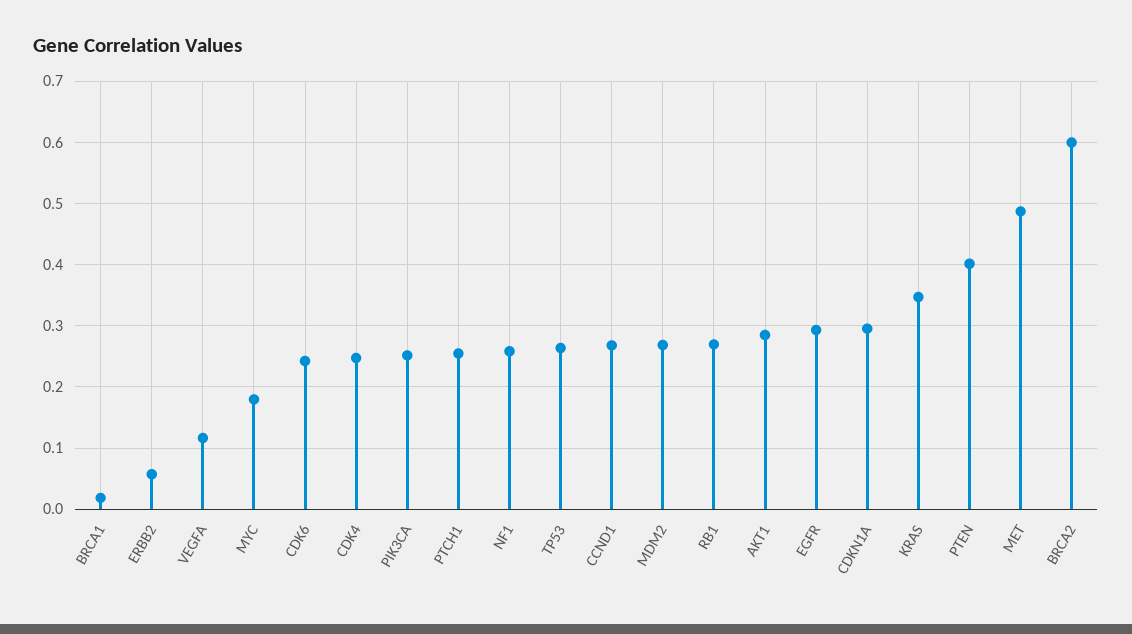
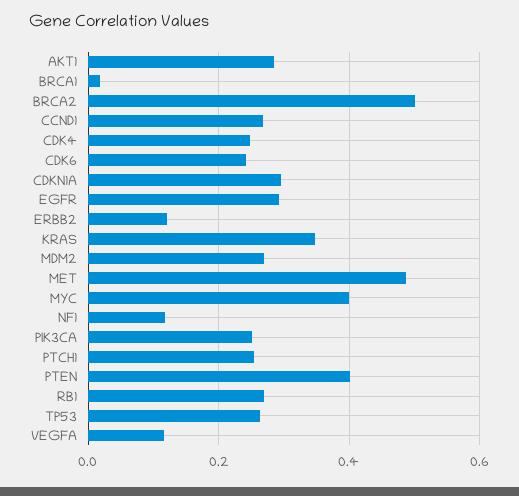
  {
    "BRCA1": 0.02,
-   "ERBB2": 0.06,
+   "ERBB2": 0.12,
    "VEGFA": 0.12,
-   "MYC": 0.18,
+   "MYC": 0.4,
    "CDK6": 0.24,
    "CDK4": 0.25,
    "PIK3CA": 0.25,
    "PTCH1": 0.25,
-   "NF1": 0.26,
+   "NF1": 0.12,
    "TP53": 0.26,
    "CCND1": 0.27,
    "MDM2": 0.27,
    "RB1": 0.27,
    "AKT1": 0.29,
    "EGFR": 0.29,
    "CDKN1A": 0.3,
    "KRAS": 0.35,
    "PTEN": 0.4,
    "MET": 0.49,
-   "BRCA2": 0.6
+   "BRCA2": 0.5
  }

